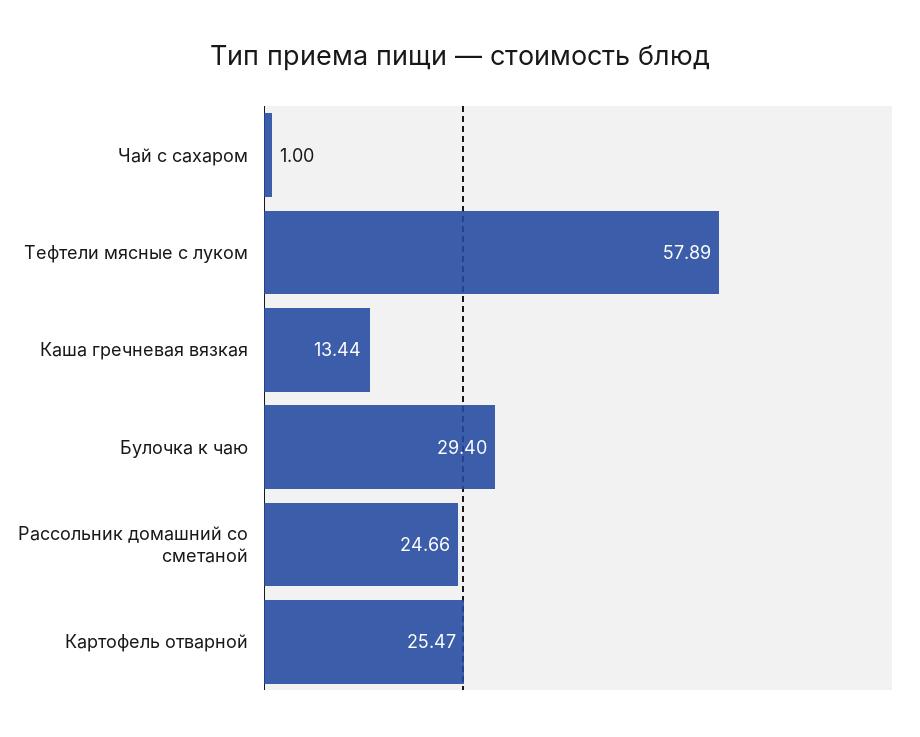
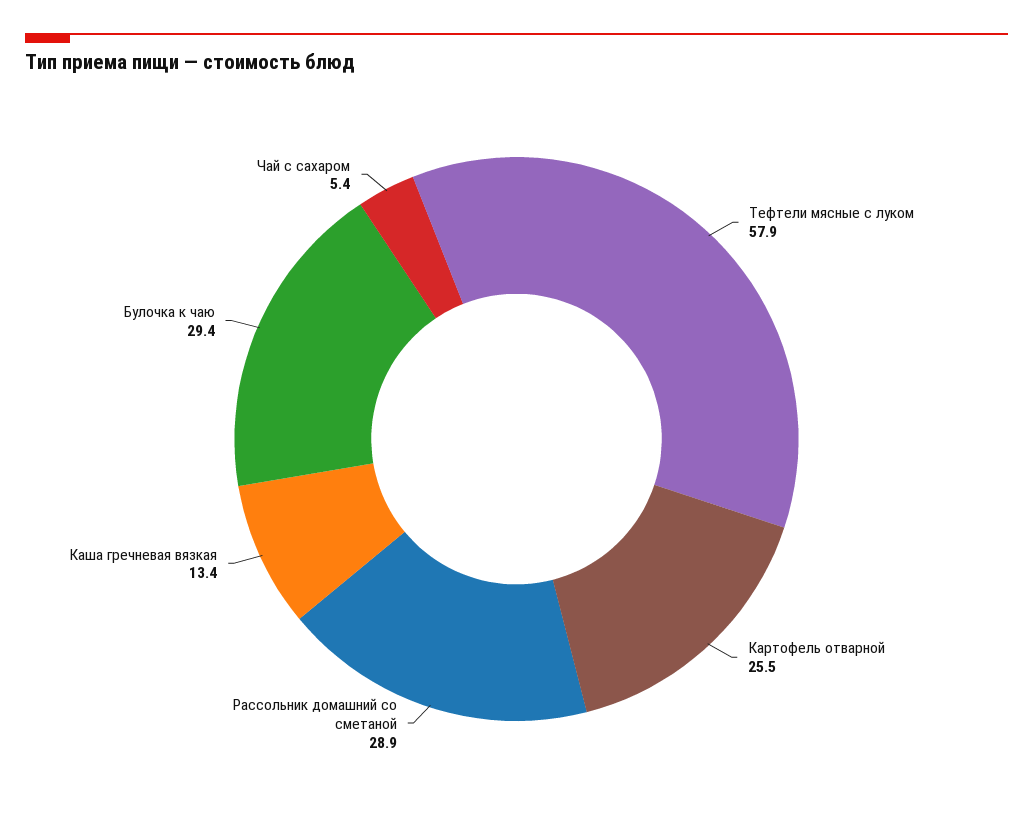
  {
-   "Чай с сахаром": 1,
+   "Чай с сахаром": 5.4,
    "Тефтели мясные с луком": 57.89,
    "Каша гречневая вязкая": 13.44,
    "Булочка к чаю": 29.4,
-   "Рассольник домашний со сметаной": 24.66,
+   "Рассольник домашний со сметаной": 28.9,
    "Картофель отварной": 25.47
  }

